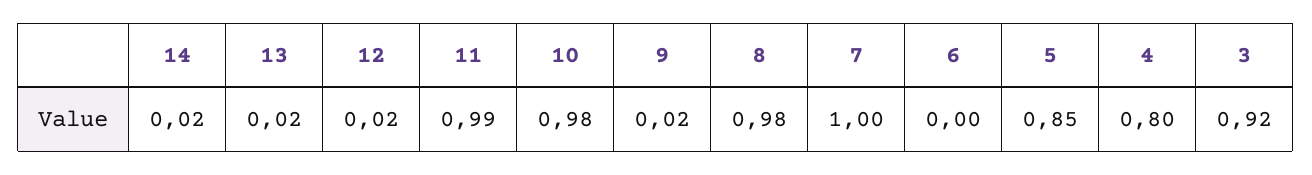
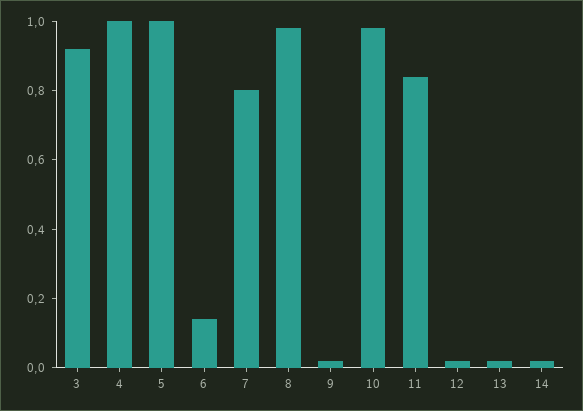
  {
    "14": 0.02,
    "13": 0.02,
    "12": 0.02,
-   "11": 0.99,
+   "11": 0.85,
    "10": 0.98,
    "9": 0.02,
    "8": 0.98,
-   "7": 1,
+   "7": 0.8,
-   "6": 0,
+   "6": 0.15,
-   "5": 0.85,
+   "5": 1,
-   "4": 0.8,
+   "4": 1,
    "3": 0.92
  }

